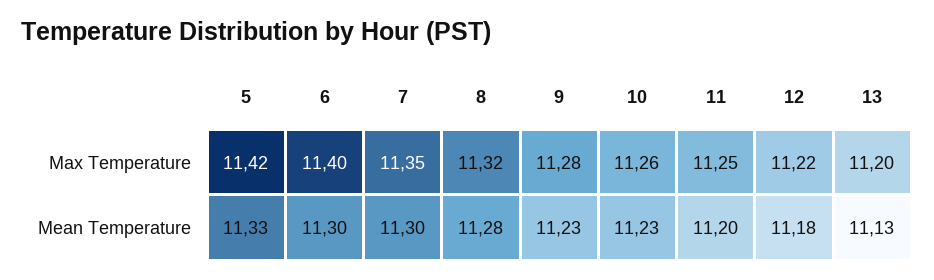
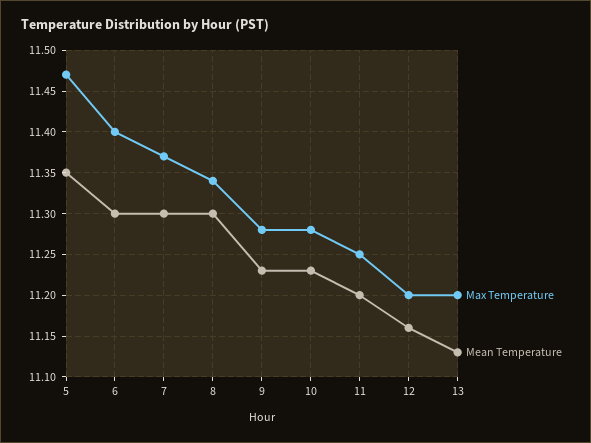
  {
    "Max Temperature": {
-     "5": 11.42,
+     "5": 11.47,
      "6": 11.4,
-     "7": 11.35,
+     "7": 11.37,
-     "8": 11.32,
+     "8": 11.34,
      "9": 11.28,
-     "10": 11.26,
+     "10": 11.28,
      "11": 11.25,
-     "12": 11.22,
+     "12": 11.2,
      "13": 11.2
    },
    "Mean Temperature": {
-     "5": 11.33,
+     "5": 11.35,
      "6": 11.3,
      "7": 11.3,
-     "8": 11.28,
+     "8": 11.3,
      "9": 11.23,
      "10": 11.23,
      "11": 11.2,
-     "12": 11.18,
+     "12": 11.16,
      "13": 11.13
    }
  }

